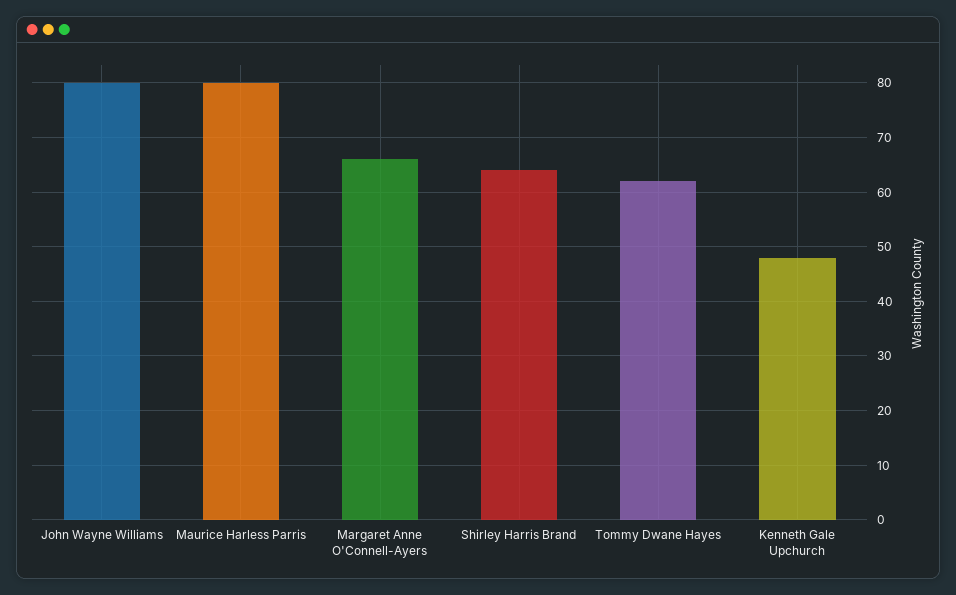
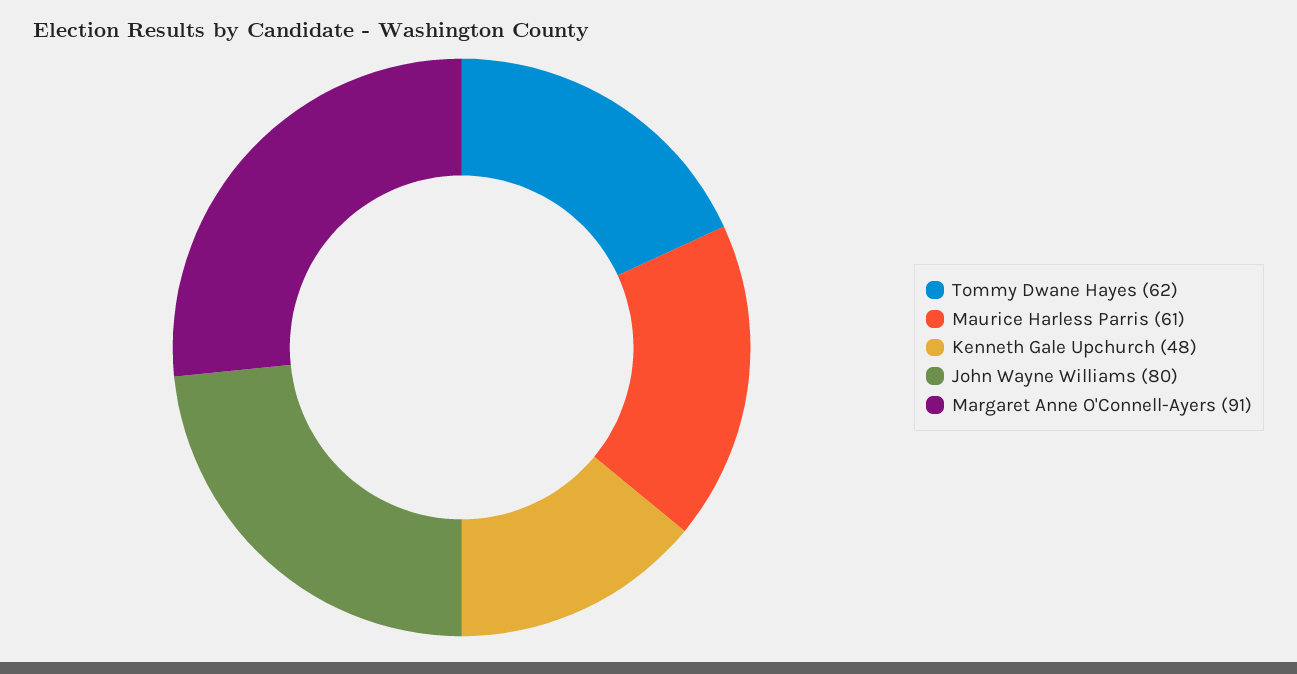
  {
    "John Wayne Williams": 80,
-   "Maurice Harless Parris": 80,
+   "Maurice Harless Parris": 61,
-   "Margaret Anne O'Connell-Ayers": 65,
+   "Margaret Anne O'Connell-Ayers": 91,
-   "Shirley Harris Brand": 65,
    "Tommy Dwane Hayes": 62,
    "Kenneth Gale Upchurch": 48
  }

